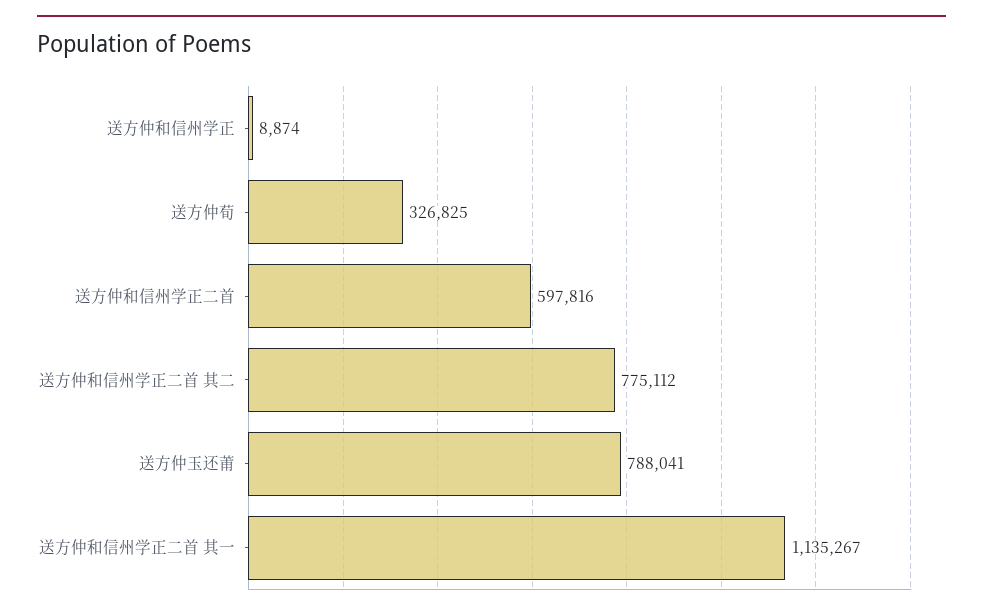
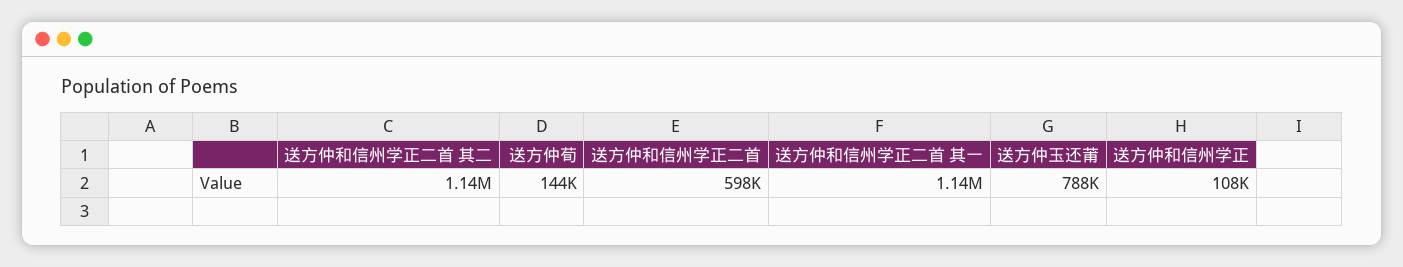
  {
-   "送方仲和信州学正": 8874,
+   "送方仲和信州学正": 108000,
-   "送方仲荀": 326825,
+   "送方仲荀": 144000,
    "送方仲和信州学正二首": 597816,
-   "送方仲和信州学正二首 其二": 775112,
+   "送方仲和信州学正二首 其二": 1140000,
    "送方仲玉还莆": 788041,
    "送方仲和信州学正二首 其一": 1135267
  }

